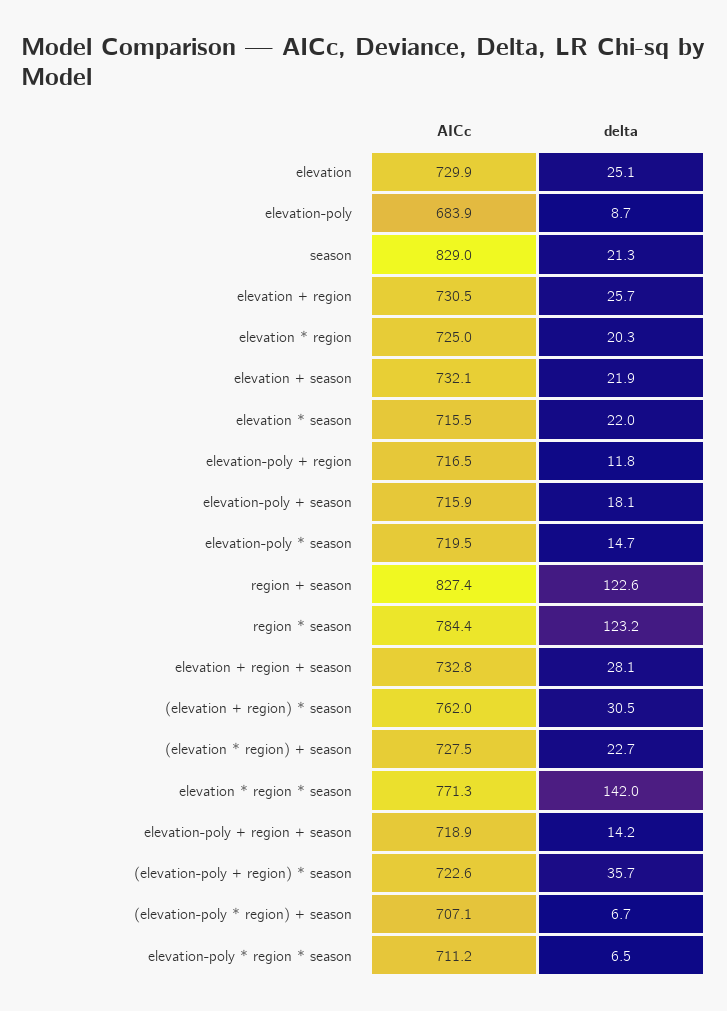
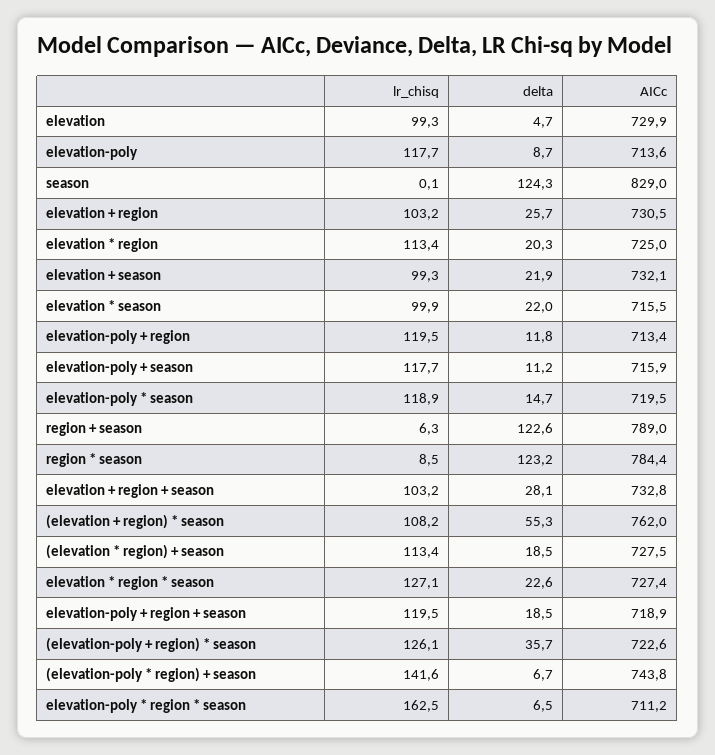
  {
    "AICc": {
      "elevation": 729.9,
-     "elevation-poly": 683.9,
+     "elevation-poly": 713.6,
      "season": 829,
      "elevation + region": 730.5,
      "elevation * region": 725,
      "elevation + season": 732.1,
      "elevation * season": 715.5,
-     "elevation-poly + region": 716.5,
+     "elevation-poly + region": 713.4,
      "elevation-poly + season": 715.9,
      "elevation-poly * season": 719.5,
-     "region + season": 827.4,
+     "region + season": 789,
      "region * season": 784.4,
      "elevation + region + season": 732.8,
      "(elevation + region) * season": 762,
      "(elevation * region) + season": 727.5,
-     "elevation * region * season": 771.3,
+     "elevation * region * season": 727.4,
      "elevation-poly + region + season": 718.9,
      "(elevation-poly + region) * season": 722.6,
-     "(elevation-poly * region) + season": 707.1,
+     "(elevation-poly * region) + season": 743.8,
      "elevation-poly * region * season": 711.2
    },
    "delta": {
-     "elevation": 25.1,
+     "elevation": 4.7,
      "elevation-poly": 8.7,
-     "season": 21.3,
+     "season": 124.3,
      "elevation + region": 25.7,
      "elevation * region": 20.3,
      "elevation + season": 21.9,
      "elevation * season": 22,
      "elevation-poly + region": 11.8,
-     "elevation-poly + season": 18.1,
+     "elevation-poly + season": 11.2,
      "elevation-poly * season": 14.7,
      "region + season": 122.6,
      "region * season": 123.2,
      "elevation + region + season": 28.1,
-     "(elevation + region) * season": 30.5,
+     "(elevation + region) * season": 55.3,
-     "(elevation * region) + season": 22.7,
+     "(elevation * region) + season": 18.5,
-     "elevation * region * season": 142,
+     "elevation * region * season": 22.6,
-     "elevation-poly + region + season": 14.2,
+     "elevation-poly + region + season": 18.5,
      "(elevation-poly + region) * season": 35.7,
      "(elevation-poly * region) + season": 6.7,
      "elevation-poly * region * season": 6.5
-   }
+   },
+   "lr_chisq": {
+     "elevation": 99.3,
+     "elevation-poly": 117.7,
+     "season": 0.1,
+     "elevation + region": 103.2,
+     "elevation * region": 113.4,
+     "elevation + season": 99.3,
+     "elevation * season": 99.9,
+     "elevation-poly + region": 119.5,
+     "elevation-poly + season": 117.7,
+     "elevation-poly * season": 118.9,
+     "region + season": 6.3,
+     "region * season": 8.5,
+     "elevation + region + season": 103.2,
+     "(elevation + region) * season": 108.2,
+     "(elevation * region) + season": 113.4,
+     "elevation * region * season": 127.1,
+     "elevation-poly + region + season": 119.5,
+     "(elevation-poly + region) * season": 126.1,
+     "(elevation-poly * region) + season": 141.6,
+     "elevation-poly * region * season": 162.5
+   }
  }

